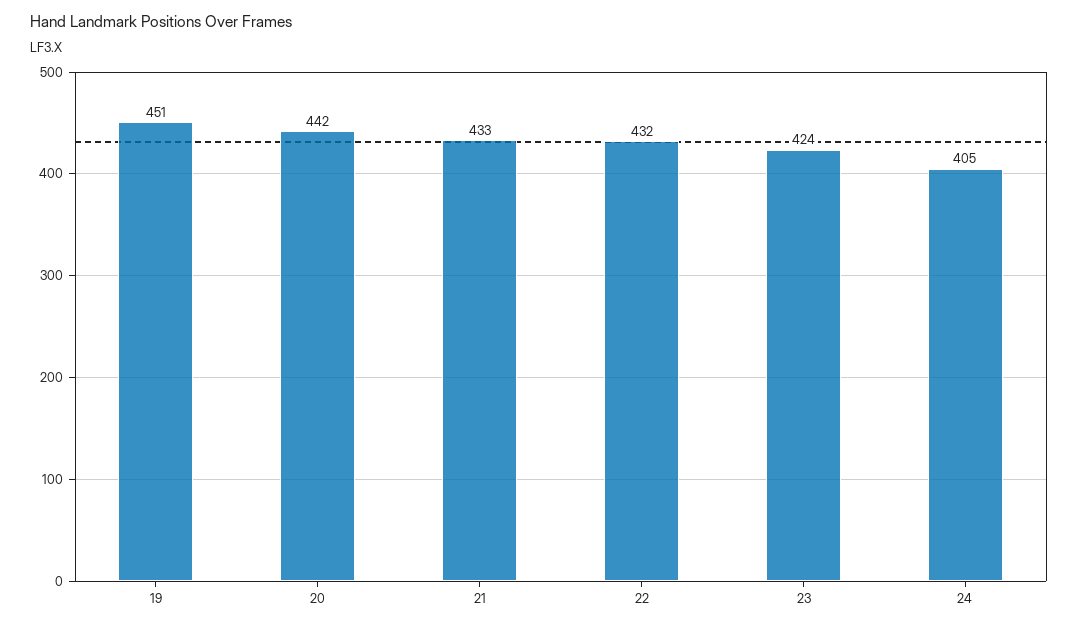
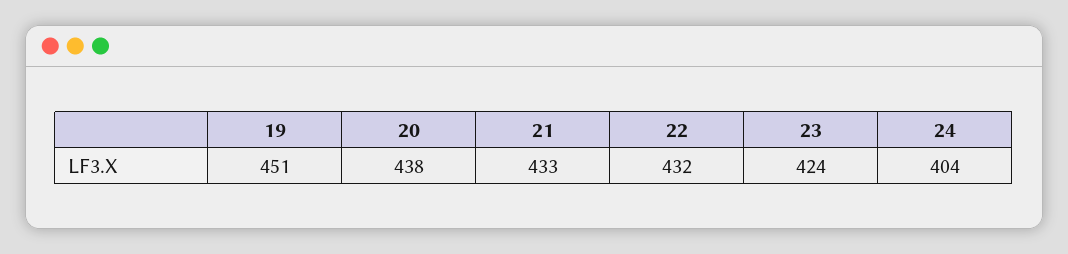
  {
    "19": 451,
-   "20": 442,
+   "20": 438,
    "21": 433,
    "22": 432,
    "23": 424,
-   "24": 405
+   "24": 404
  }

